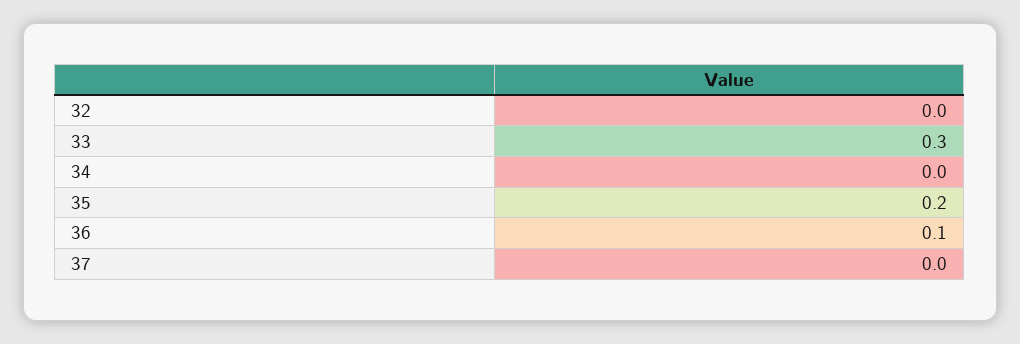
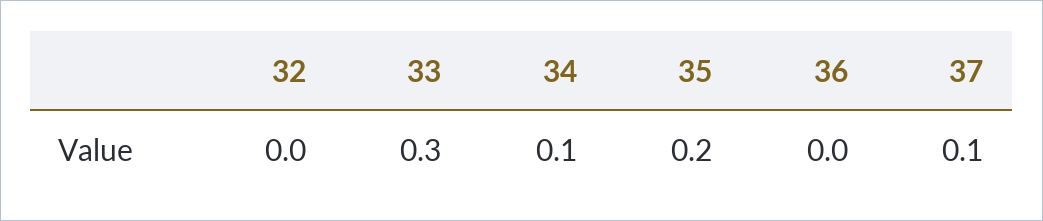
  {
    "32": 0,
    "33": 0.3,
-   "34": 0,
+   "34": 0.1,
    "35": 0.2,
-   "36": 0.1,
+   "36": 0,
-   "37": 0
+   "37": 0.1
  }

